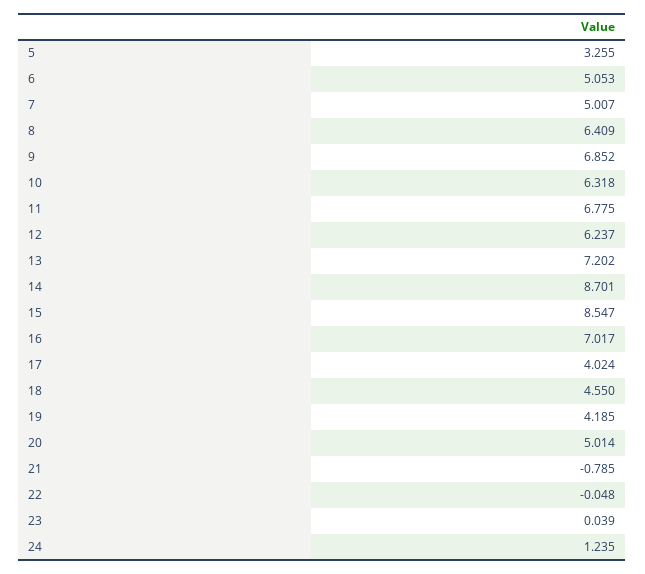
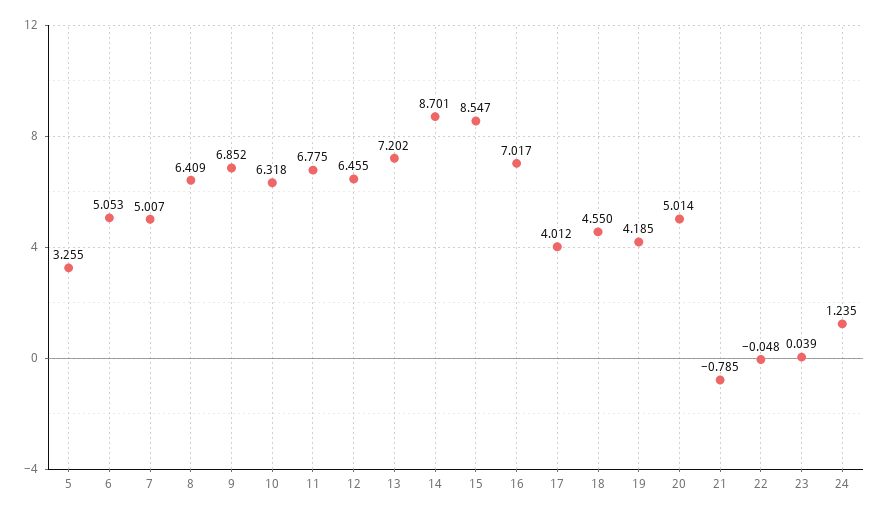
  {
    "5": 3.255,
    "6": 5.053,
    "7": 5.007,
    "8": 6.409,
    "9": 6.852,
    "10": 6.318,
    "11": 6.775,
-   "12": 6.237,
+   "12": 6.455,
    "13": 7.202,
    "14": 8.701,
    "15": 8.547,
    "16": 7.017,
-   "17": 4.024,
+   "17": 4.012,
    "18": 4.55,
    "19": 4.185,
    "20": 5.014,
    "21": -0.785,
    "22": -0.048,
    "23": 0.039,
    "24": 1.235
  }

